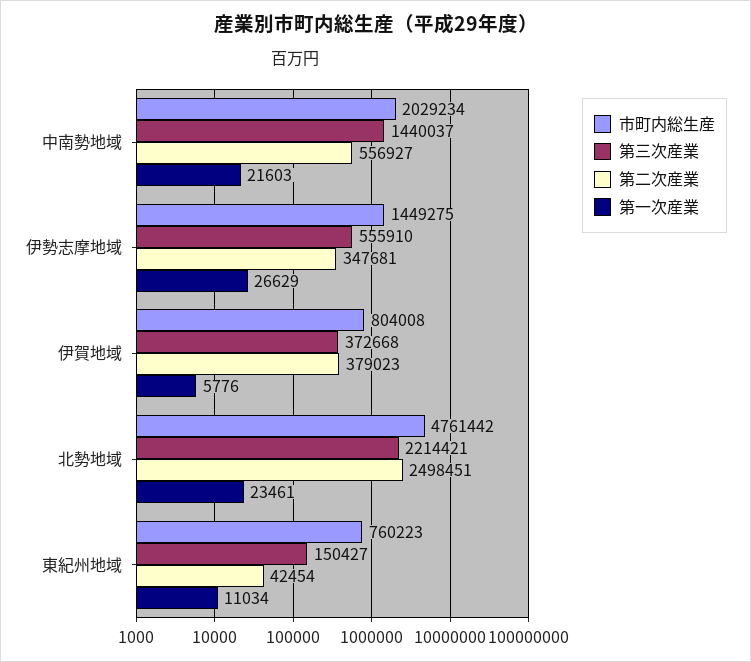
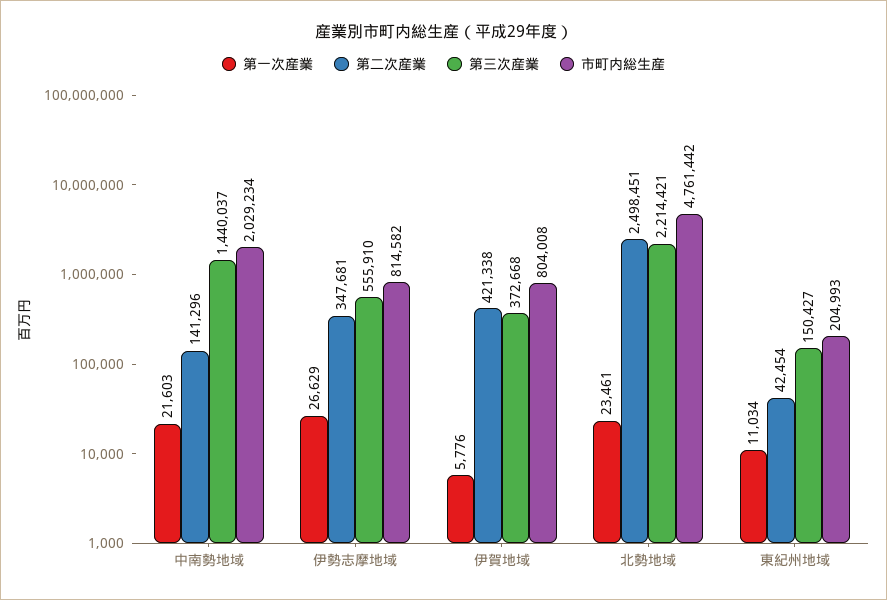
  {
    "市町内総生産": {
      "中南勢地域": 2029234,
-     "伊勢志摩地域": 1449275,
+     "伊勢志摩地域": 814582,
      "伊賀地域": 804008,
      "北勢地域": 4761442,
-     "東紀州地域": 760223
+     "東紀州地域": 204993
    },
    "第三次産業": {
      "中南勢地域": 1440037,
      "伊勢志摩地域": 555910,
      "伊賀地域": 372668,
      "北勢地域": 2214421,
      "東紀州地域": 150427
    },
    "第二次産業": {
-     "中南勢地域": 556927,
+     "中南勢地域": 141296,
      "伊勢志摩地域": 347681,
-     "伊賀地域": 379023,
+     "伊賀地域": 421338,
      "北勢地域": 2498451,
      "東紀州地域": 42454
    },
    "第一次産業": {
      "中南勢地域": 21603,
      "伊勢志摩地域": 26629,
      "伊賀地域": 5776,
      "北勢地域": 23461,
      "東紀州地域": 11034
    }
  }

